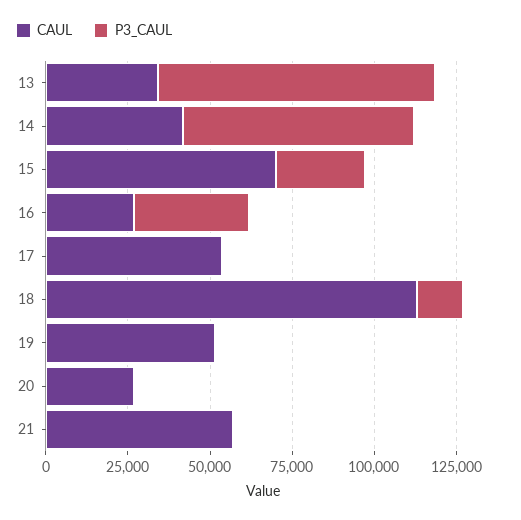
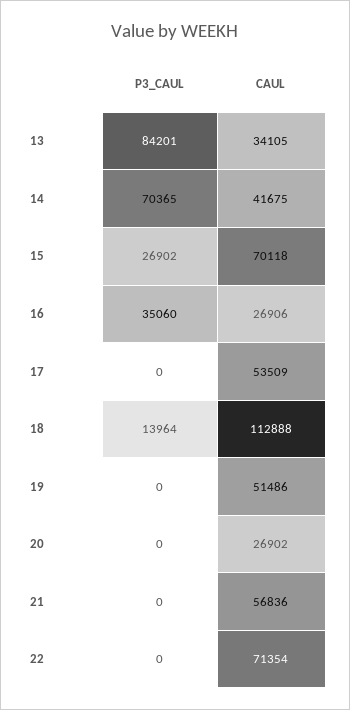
  {
    "CAUL": {
      "13": 34105,
      "14": 41675,
      "15": 70118,
      "16": 26906,
      "17": 53509,
      "18": 112888,
      "19": 51486,
      "20": 26902,
-     "21": 56836
+     "21": 56836,
+     "22": 71354
    },
    "P3_CAUL": {
      "13": 84201,
      "14": 70365,
      "15": 26902,
      "16": 35060,
      "17": 0,
      "18": 13964,
      "19": 0,
      "20": 0,
-     "21": 0
+     "21": 0,
+     "22": 0
    }
  }

